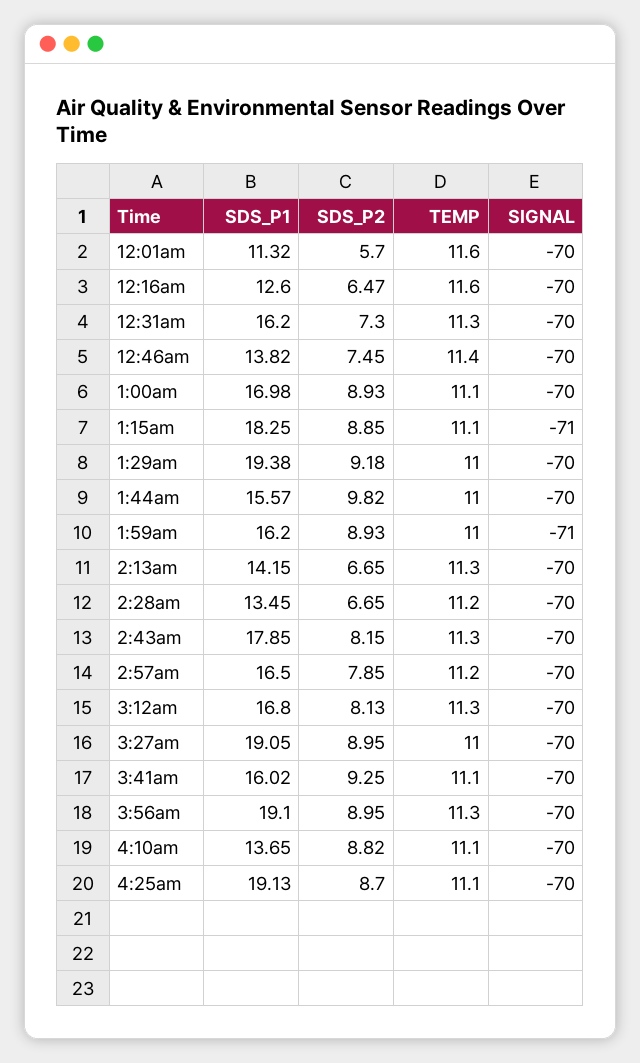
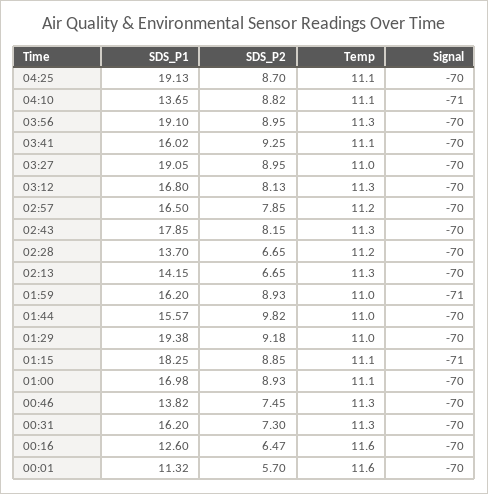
  {
    "SDS_P1": {
      "12:01am": 11.32,
      "12:16am": 12.6,
      "12:31am": 16.2,
      "12:46am": 13.82,
      "1:00am": 16.98,
      "1:15am": 18.25,
      "1:29am": 19.38,
      "1:44am": 15.57,
      "1:59am": 16.2,
      "2:13am": 14.15,
-     "2:28am": 13.45,
+     "2:28am": 13.7,
      "2:43am": 17.85,
      "2:57am": 16.5,
      "3:12am": 16.8,
      "3:27am": 19.05,
      "3:41am": 16.02,
      "3:56am": 19.1,
      "4:10am": 13.65,
      "4:25am": 19.13
    },
    "SDS_P2": {
      "12:01am": 5.7,
      "12:16am": 6.47,
      "12:31am": 7.3,
      "12:46am": 7.45,
      "1:00am": 8.93,
      "1:15am": 8.85,
      "1:29am": 9.18,
      "1:44am": 9.82,
      "1:59am": 8.93,
      "2:13am": 6.65,
      "2:28am": 6.65,
      "2:43am": 8.15,
      "2:57am": 7.85,
      "3:12am": 8.13,
      "3:27am": 8.95,
      "3:41am": 9.25,
      "3:56am": 8.95,
      "4:10am": 8.82,
      "4:25am": 8.7
    },
    "TEMP": {
      "12:01am": 11.6,
      "12:16am": 11.6,
      "12:31am": 11.3,
-     "12:46am": 11.4,
+     "12:46am": 11.3,
      "1:00am": 11.1,
      "1:15am": 11.1,
      "1:29am": 11,
      "1:44am": 11,
      "1:59am": 11,
      "2:13am": 11.3,
      "2:28am": 11.2,
      "2:43am": 11.3,
      "2:57am": 11.2,
      "3:12am": 11.3,
      "3:27am": 11,
      "3:41am": 11.1,
      "3:56am": 11.3,
      "4:10am": 11.1,
      "4:25am": 11.1
    },
    "SIGNAL": {
      "12:01am": -70,
      "12:16am": -70,
      "12:31am": -70,
      "12:46am": -70,
      "1:00am": -70,
      "1:15am": -71,
      "1:29am": -70,
      "1:44am": -70,
      "1:59am": -71,
      "2:13am": -70,
      "2:28am": -70,
      "2:43am": -70,
      "2:57am": -70,
      "3:12am": -70,
      "3:27am": -70,
      "3:41am": -70,
      "3:56am": -70,
-     "4:10am": -70,
+     "4:10am": -71,
      "4:25am": -70
    }
  }

